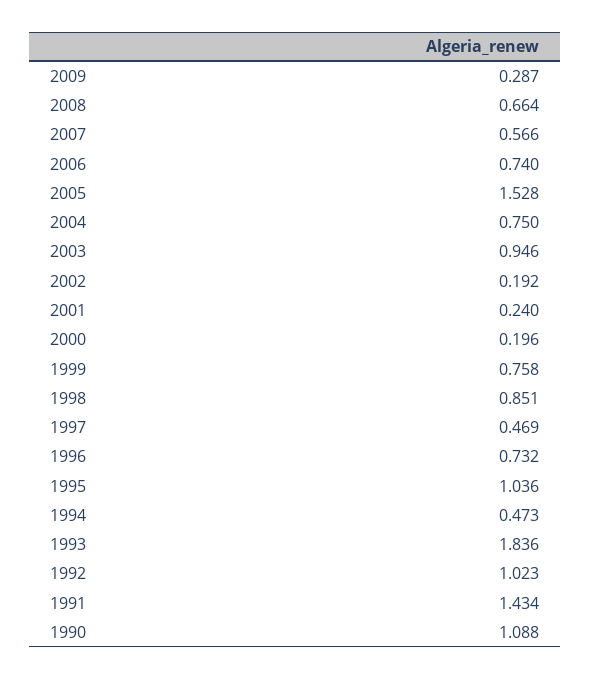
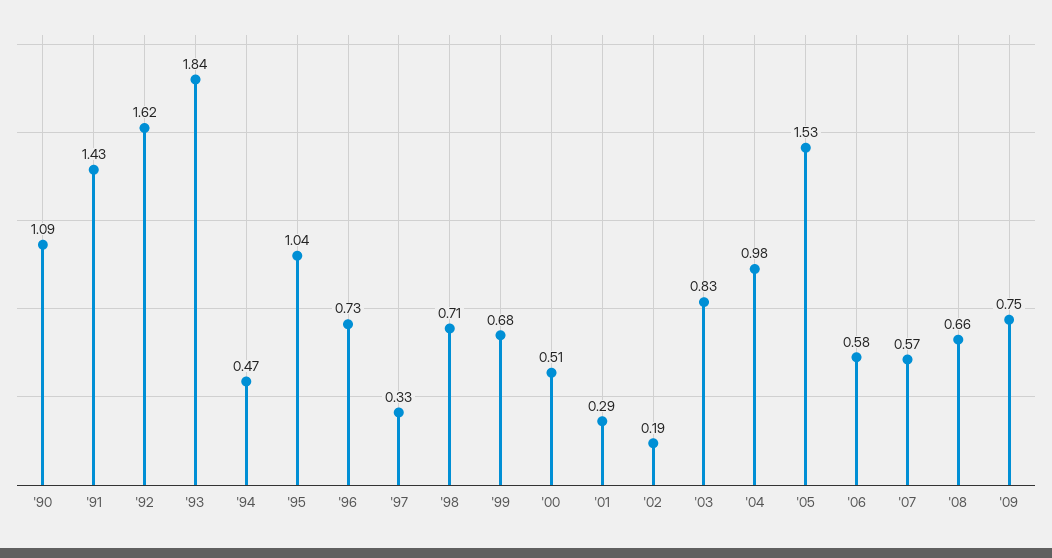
  {
-   "2009": 0.287,
+   "2009": 0.75,
    "2008": 0.664,
    "2007": 0.566,
-   "2006": 0.74,
+   "2006": 0.58,
    "2005": 1.528,
-   "2004": 0.75,
+   "2004": 0.98,
-   "2003": 0.946,
+   "2003": 0.83,
    "2002": 0.192,
-   "2001": 0.24,
+   "2001": 0.29,
-   "2000": 0.196,
+   "2000": 0.51,
-   "1999": 0.758,
+   "1999": 0.68,
-   "1998": 0.851,
+   "1998": 0.71,
-   "1997": 0.469,
+   "1997": 0.33,
    "1996": 0.732,
    "1995": 1.036,
    "1994": 0.473,
    "1993": 1.836,
-   "1992": 1.023,
+   "1992": 1.62,
    "1991": 1.434,
    "1990": 1.088
  }

